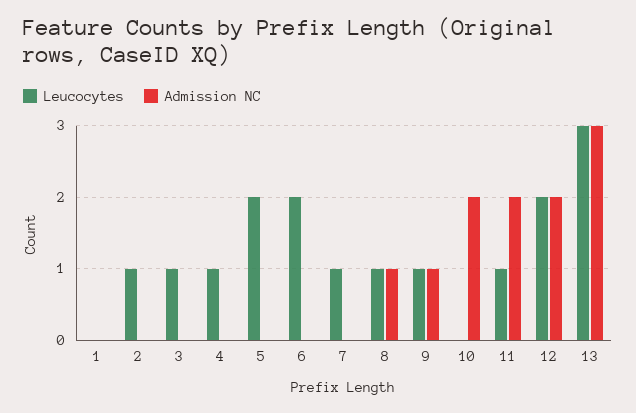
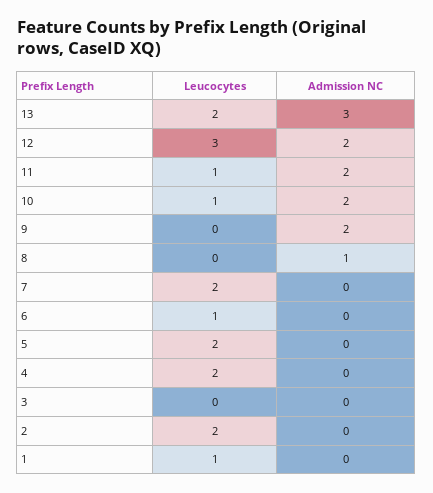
  {
    "Leucocytes": {
-     "1": 0,
+     "1": 1,
-     "2": 1,
+     "2": 2,
-     "3": 1,
+     "3": 0,
-     "4": 1,
+     "4": 2,
      "5": 2,
-     "6": 2,
+     "6": 1,
-     "7": 1,
+     "7": 2,
-     "8": 1,
+     "8": 0,
-     "9": 1,
+     "9": 0,
-     "10": 0,
+     "10": 1,
      "11": 1,
-     "12": 2,
+     "12": 3,
-     "13": 3
+     "13": 2
    },
    "Admission NC": {
      "1": 0,
      "2": 0,
      "3": 0,
      "4": 0,
      "5": 0,
      "6": 0,
      "7": 0,
      "8": 1,
-     "9": 1,
+     "9": 2,
      "10": 2,
      "11": 2,
      "12": 2,
      "13": 3
    }
  }

